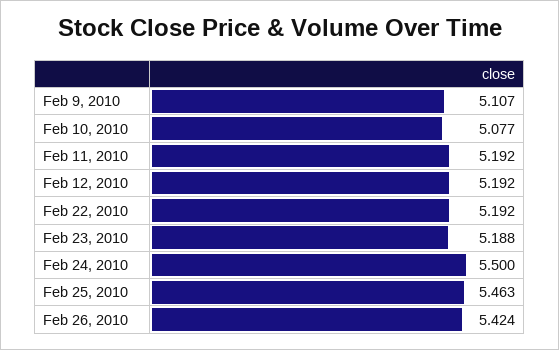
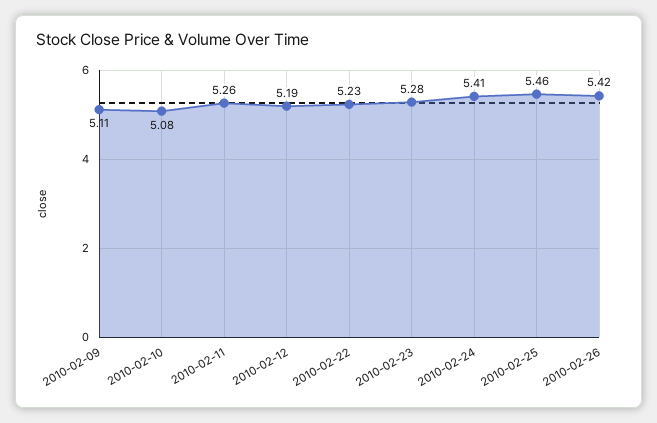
  {
    "Feb 9, 2010": 5.107,
    "Feb 10, 2010": 5.077,
-   "Feb 11, 2010": 5.192,
+   "Feb 11, 2010": 5.26,
    "Feb 12, 2010": 5.192,
-   "Feb 22, 2010": 5.192,
+   "Feb 22, 2010": 5.23,
-   "Feb 23, 2010": 5.188,
+   "Feb 23, 2010": 5.28,
-   "Feb 24, 2010": 5.5,
+   "Feb 24, 2010": 5.41,
    "Feb 25, 2010": 5.463,
    "Feb 26, 2010": 5.424
  }

